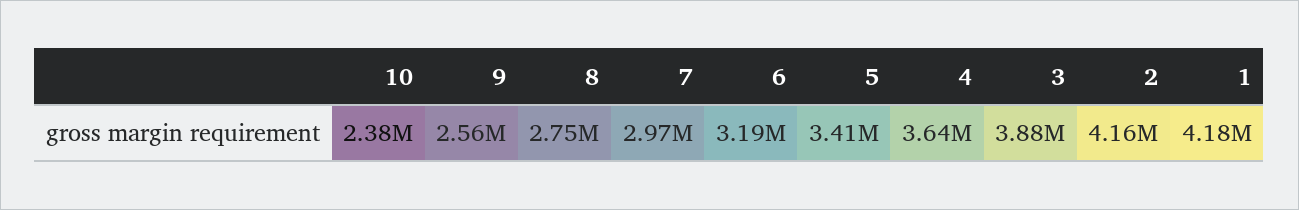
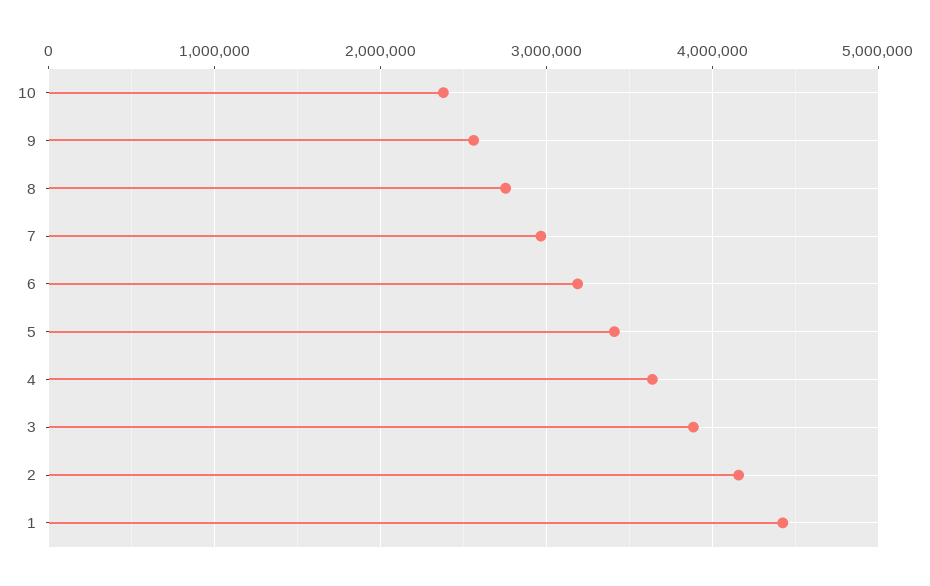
  {
    "10": 2380000,
    "9": 2560000,
    "8": 2750000,
    "7": 2970000,
    "6": 3190000,
    "5": 3410000,
    "4": 3640000,
    "3": 3880000,
    "2": 4160000,
-   "1": 4180000
+   "1": 4400000
  }

